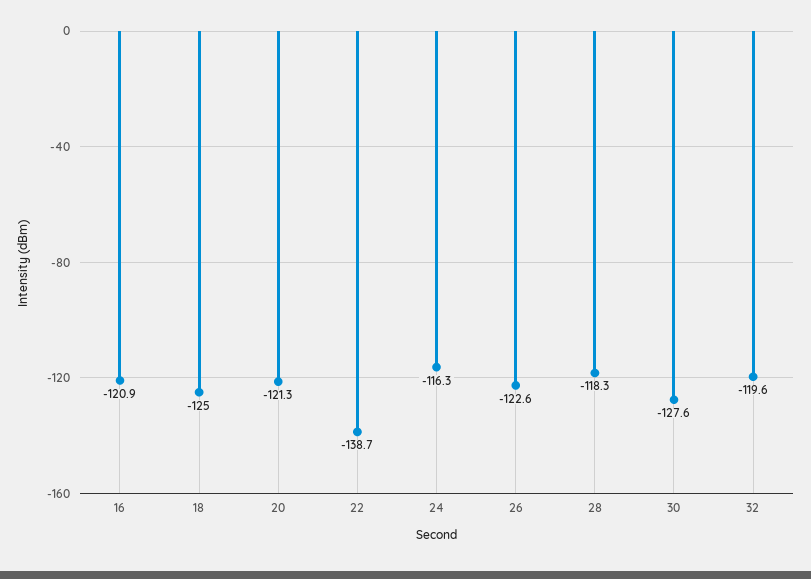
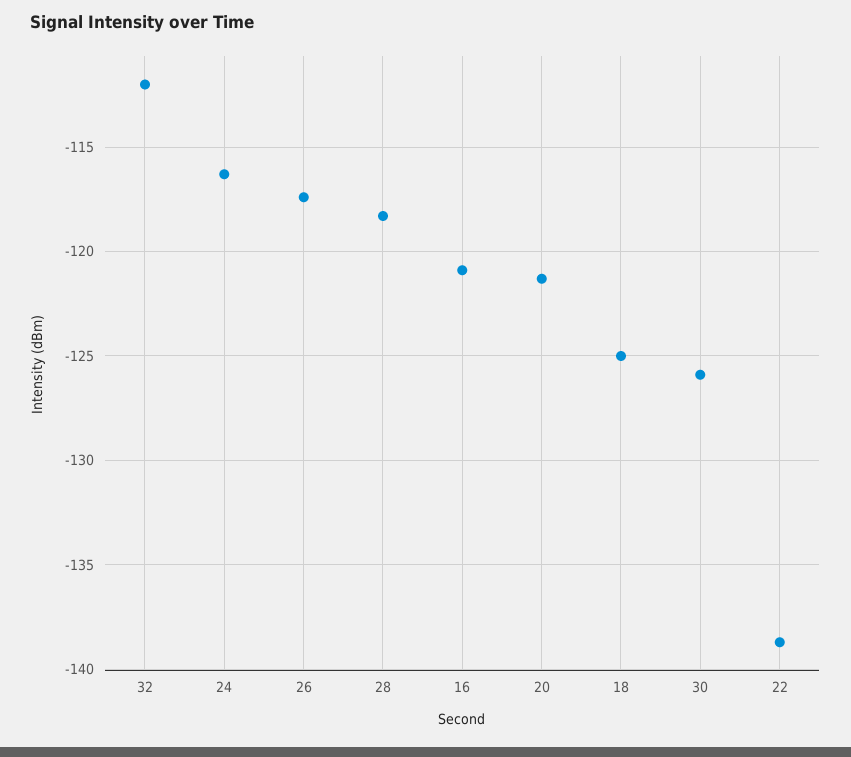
  {
    "16": -120.9,
    "18": -125,
    "20": -121.3,
    "22": -138.7,
    "24": -116.3,
-   "26": -122.6,
+   "26": -117.5,
    "28": -118.3,
-   "30": -127.6,
+   "30": -126,
-   "32": -119.6
+   "32": -112
  }

